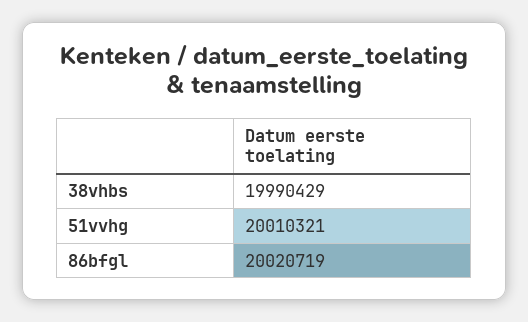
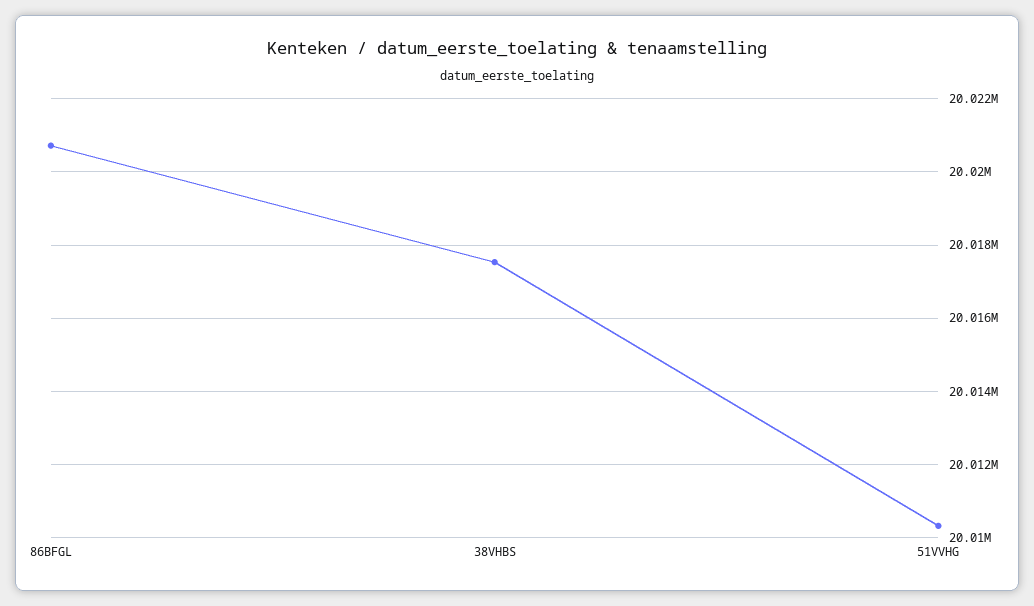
  {
-   "38vhbs": 19990429,
+   "38vhbs": 20017600,
    "51vvhg": 20010321,
    "86bfgl": 20020719
  }

